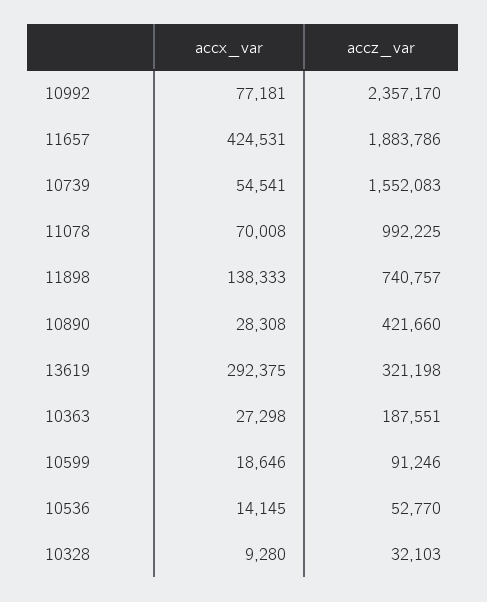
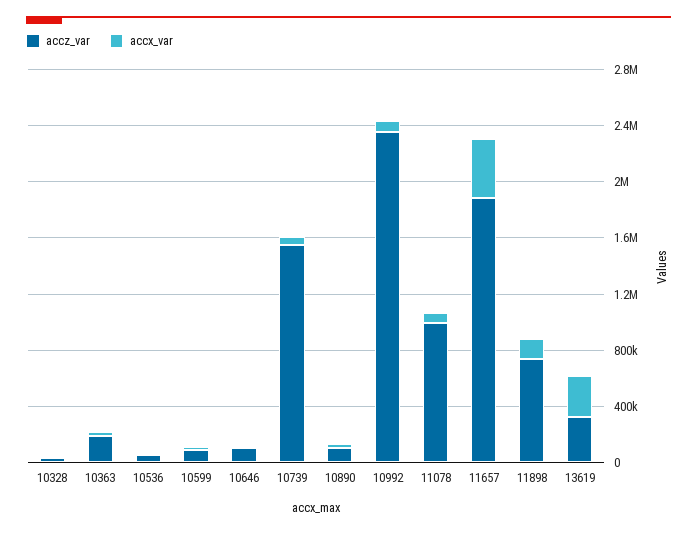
  {
    "accx_var": {
      "10992": 77181,
      "11657": 424531,
      "10739": 54541,
      "11078": 70008,
      "11898": 138333,
      "10890": 28308,
      "13619": 292375,
      "10363": 27298,
      "10599": 18646,
      "10536": 14145,
-     "10328": 9280
+     "10328": 9280,
+     "10646": 0
    },
    "accz_var": {
      "10992": 2357170,
      "11657": 1883786,
      "10739": 1552083,
      "11078": 992225,
      "11898": 740757,
-     "10890": 421660,
+     "10890": 100000,
      "13619": 321198,
      "10363": 187551,
      "10599": 91246,
      "10536": 52770,
-     "10328": 32103
+     "10328": 32103,
+     "10646": 100000
    }
  }

